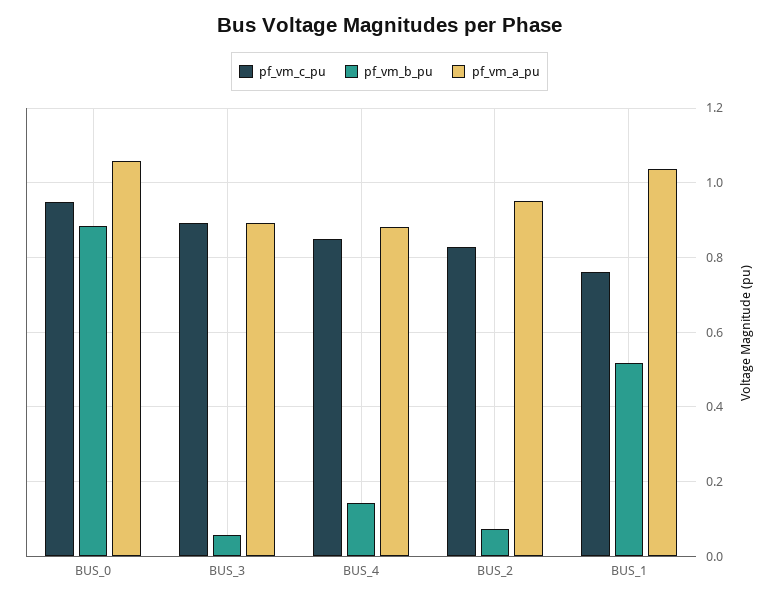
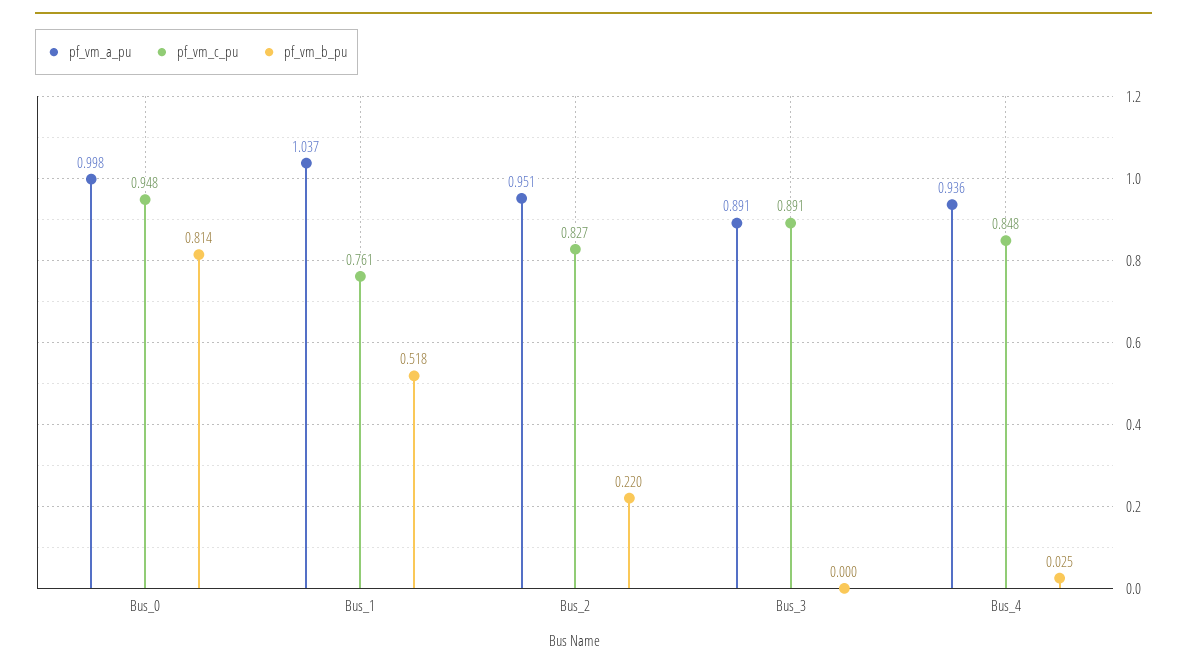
  {
    "pf_vm_c_pu": {
      "BUS_0": 0.948,
      "BUS_3": 0.891,
      "BUS_4": 0.848,
      "BUS_2": 0.827,
      "BUS_1": 0.761
    },
    "pf_vm_b_pu": {
-     "BUS_0": 0.88,
+     "BUS_0": 0.814,
-     "BUS_3": 0.06,
+     "BUS_3": 0,
-     "BUS_4": 0.14,
+     "BUS_4": 0.025,
-     "BUS_2": 0.08,
+     "BUS_2": 0.22,
      "BUS_1": 0.518
    },
    "pf_vm_a_pu": {
-     "BUS_0": 1.06,
+     "BUS_0": 0.998,
      "BUS_3": 0.891,
-     "BUS_4": 0.88,
+     "BUS_4": 0.936,
      "BUS_2": 0.951,
      "BUS_1": 1.037
    }
  }

